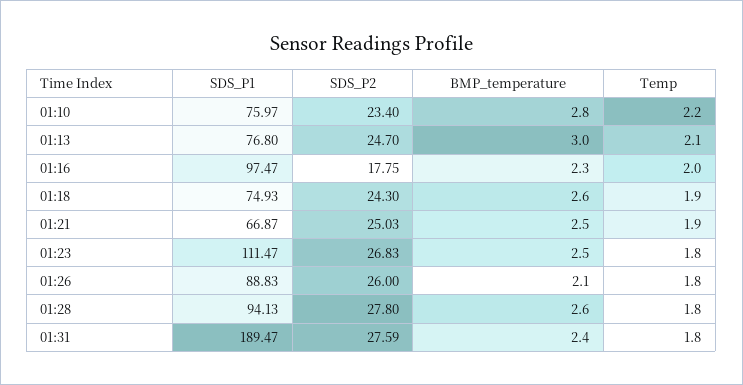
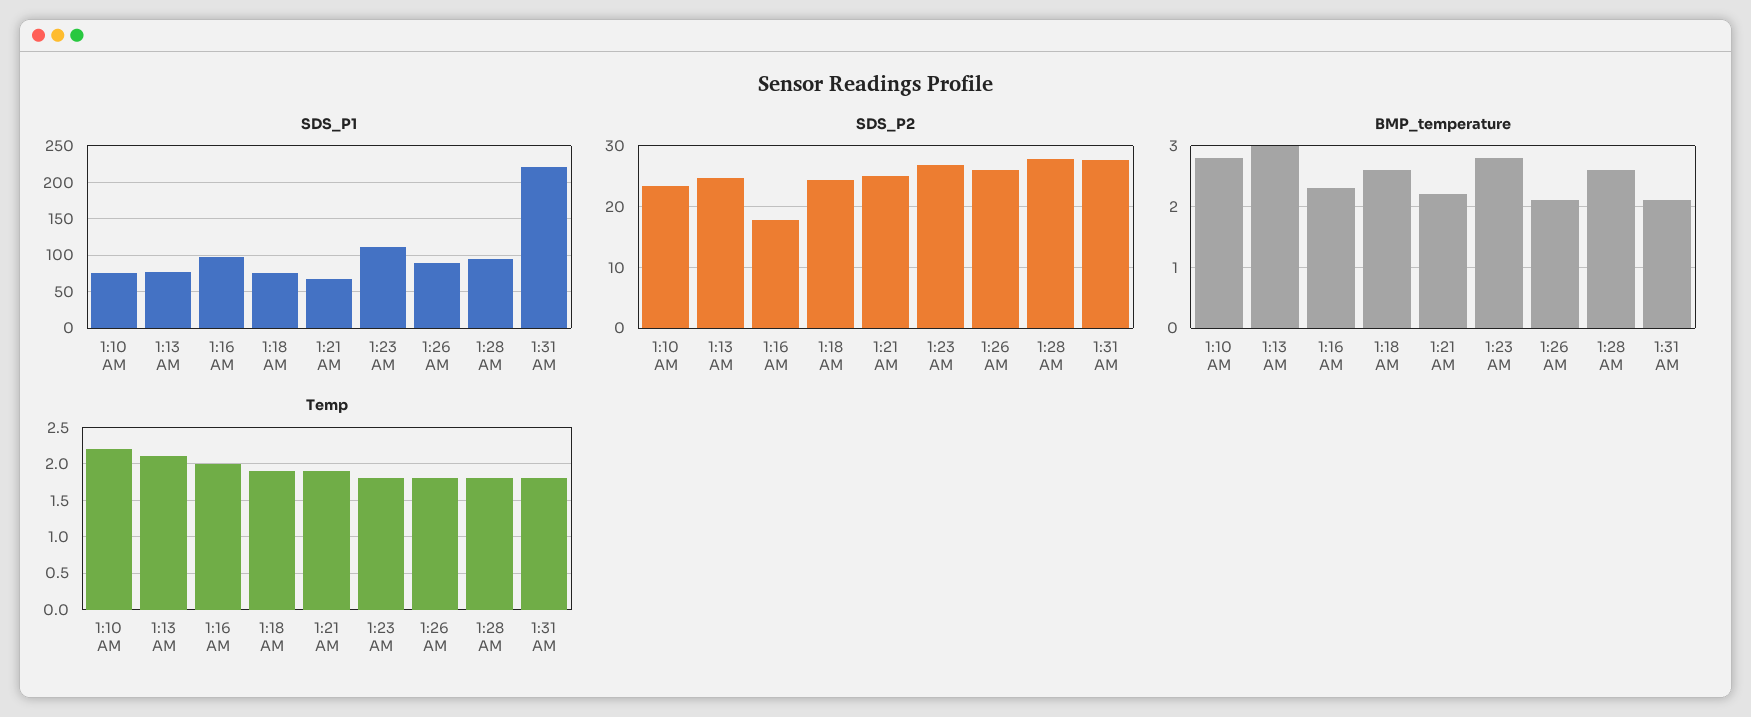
  {
    "SDS_P1": {
      "01:10": 75.97,
      "01:13": 76.8,
      "01:16": 97.47,
      "01:18": 74.93,
      "01:21": 66.87,
      "01:23": 111.47,
      "01:26": 88.83,
      "01:28": 94.13,
-     "01:31": 189.47
+     "01:31": 220
    },
    "SDS_P2": {
      "01:10": 23.4,
      "01:13": 24.7,
      "01:16": 17.75,
      "01:18": 24.3,
      "01:21": 25.03,
      "01:23": 26.83,
      "01:26": 26,
      "01:28": 27.8,
      "01:31": 27.59
    },
    "BMP_temperature": {
      "01:10": 2.8,
      "01:13": 3,
      "01:16": 2.3,
      "01:18": 2.6,
-     "01:21": 2.5,
+     "01:21": 2.2,
-     "01:23": 2.5,
+     "01:23": 2.8,
      "01:26": 2.1,
      "01:28": 2.6,
-     "01:31": 2.4
+     "01:31": 2.1
    },
    "Temp": {
      "01:10": 2.2,
      "01:13": 2.1,
      "01:16": 2,
      "01:18": 1.9,
      "01:21": 1.9,
      "01:23": 1.8,
      "01:26": 1.8,
      "01:28": 1.8,
      "01:31": 1.8
    }
  }

